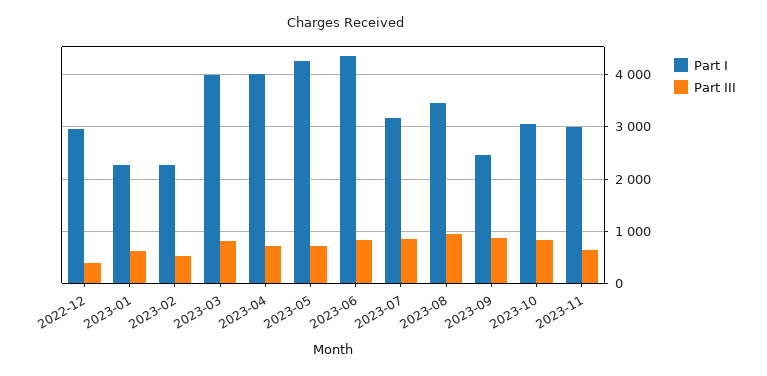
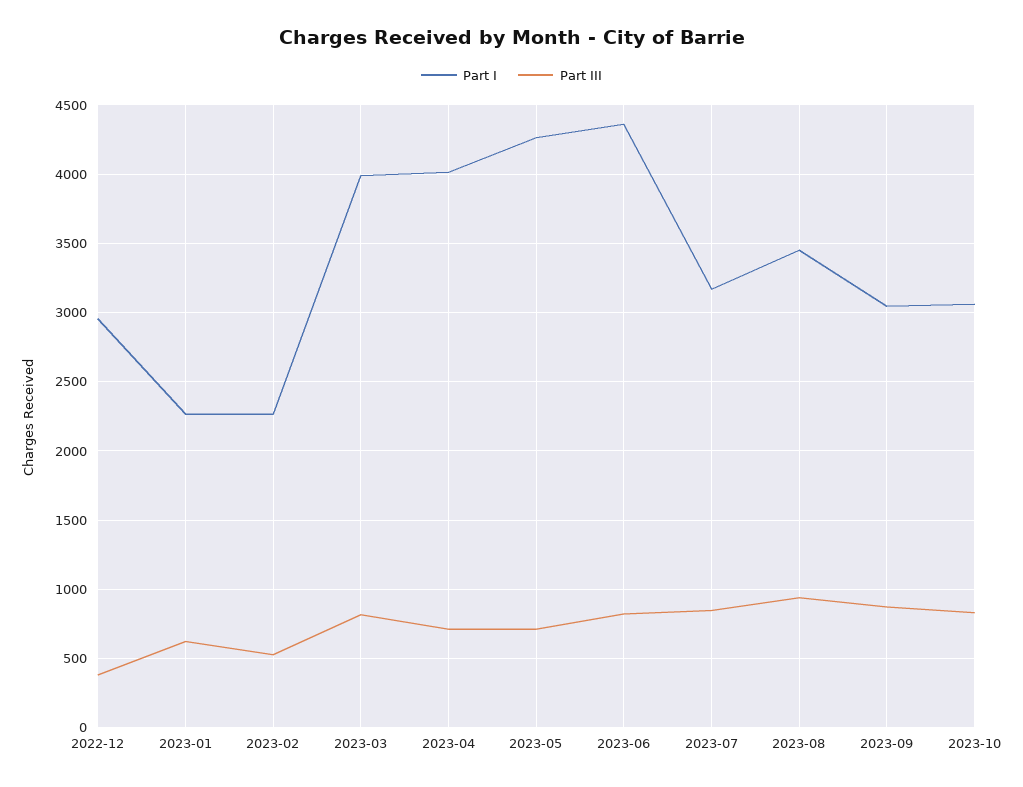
  {
    "Part I": {
      "2022-12": 2950,
      "2023-01": 2250,
      "2023-02": 2250,
      "2023-03": 4000,
      "2023-04": 4000,
      "2023-05": 4250,
      "2023-06": 4350,
      "2023-07": 3150,
      "2023-08": 3450,
-     "2023-09": 2400,
+     "2023-09": 3050,
-     "2023-10": 3050,
+     "2023-10": 3050
-     "2023-11": 3000
    },
    "Part III": {
      "2022-12": 400,
      "2023-01": 600,
      "2023-02": 550,
      "2023-03": 800,
      "2023-04": 700,
      "2023-05": 700,
      "2023-06": 800,
      "2023-07": 850,
      "2023-08": 950,
      "2023-09": 850,
-     "2023-10": 850,
+     "2023-10": 850
-     "2023-11": 600
    }
  }

